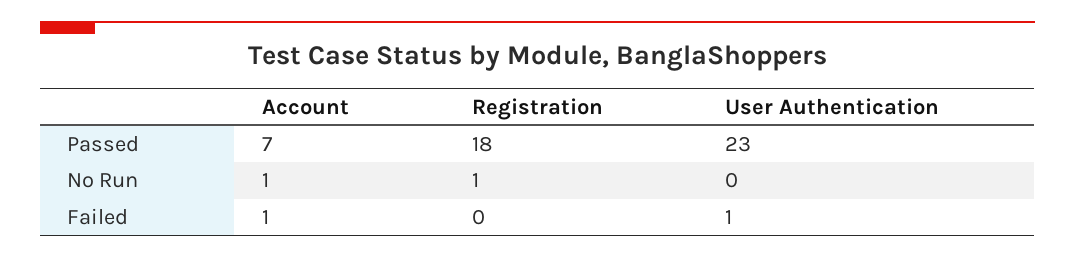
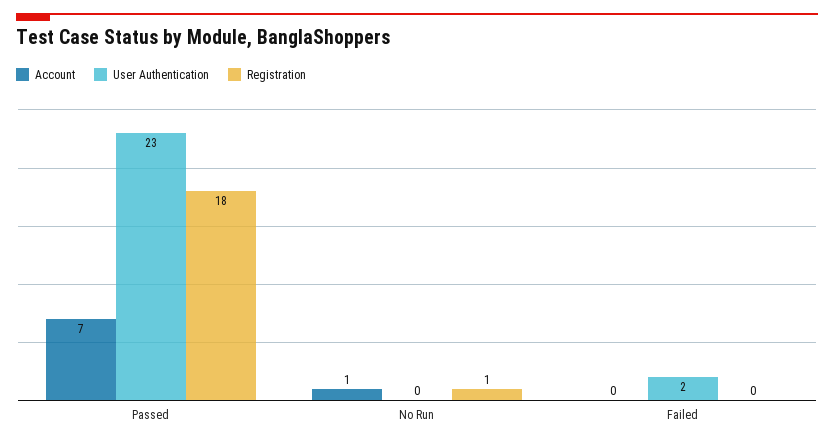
  {
    "Account": {
      "Passed": 7,
      "No Run": 1,
-     "Failed": 1
+     "Failed": 0
    },
    "Registration": {
      "Passed": 18,
      "No Run": 1,
      "Failed": 0
    },
    "User Authentication": {
      "Passed": 23,
      "No Run": 0,
-     "Failed": 1
+     "Failed": 2
    }
  }

